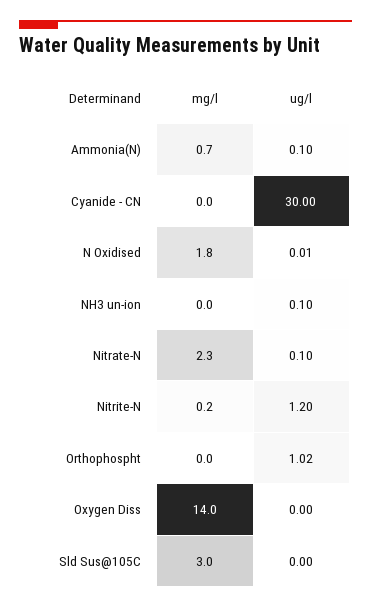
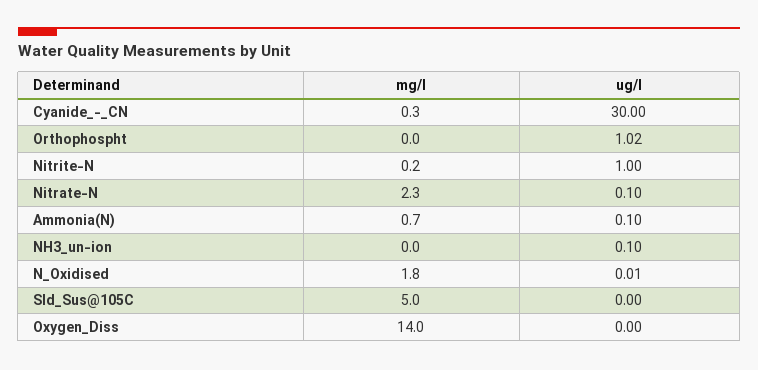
  {
    "mg/l": {
      "Ammonia(N)": 0.7,
-     "Cyanide - CN": 0,
+     "Cyanide - CN": 0.3,
      "N Oxidised": 1.8,
      "NH3 un-ion": 0,
      "Nitrate-N": 2.3,
      "Nitrite-N": 0.2,
      "Orthophospht": 0,
      "Oxygen Diss": 14,
-     "Sld Sus@105C": 3
+     "Sld Sus@105C": 5
    },
    "ug/l": {
      "Ammonia(N)": 0.1,
      "Cyanide - CN": 30,
      "N Oxidised": 0.01,
      "NH3 un-ion": 0.1,
      "Nitrate-N": 0.1,
-     "Nitrite-N": 1.2,
+     "Nitrite-N": 1,
      "Orthophospht": 1.02,
      "Oxygen Diss": 0,
      "Sld Sus@105C": 0
    }
  }

